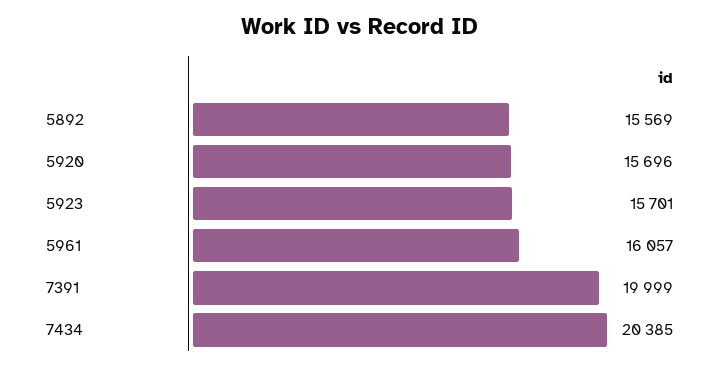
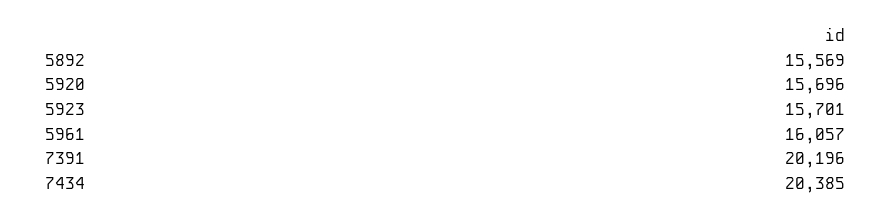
  {
    "5892": 15569,
    "5920": 15696,
    "5923": 15701,
    "5961": 16057,
-   "7391": 19999,
+   "7391": 20196,
    "7434": 20385
  }

